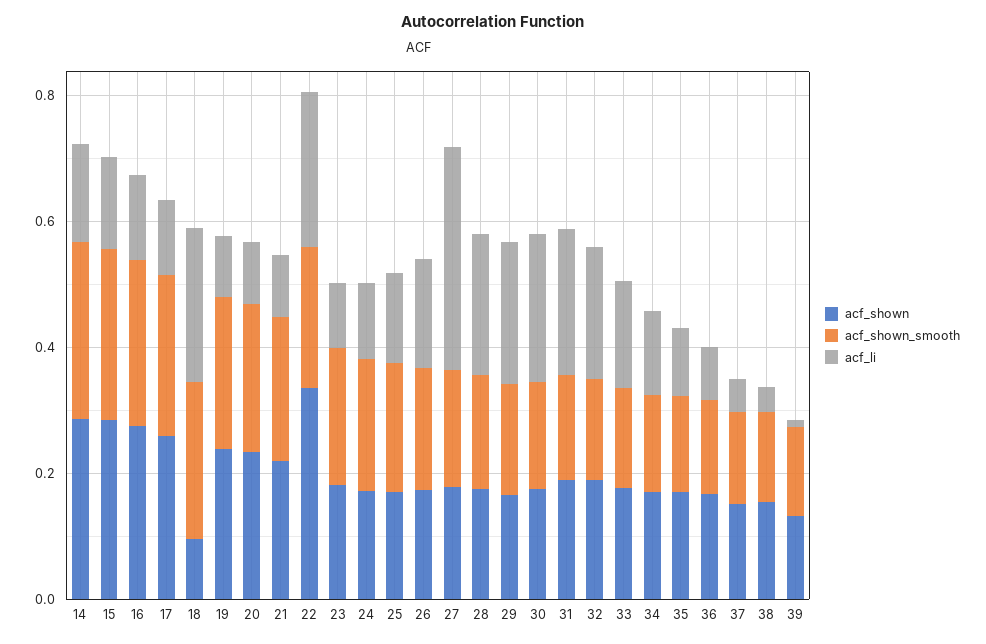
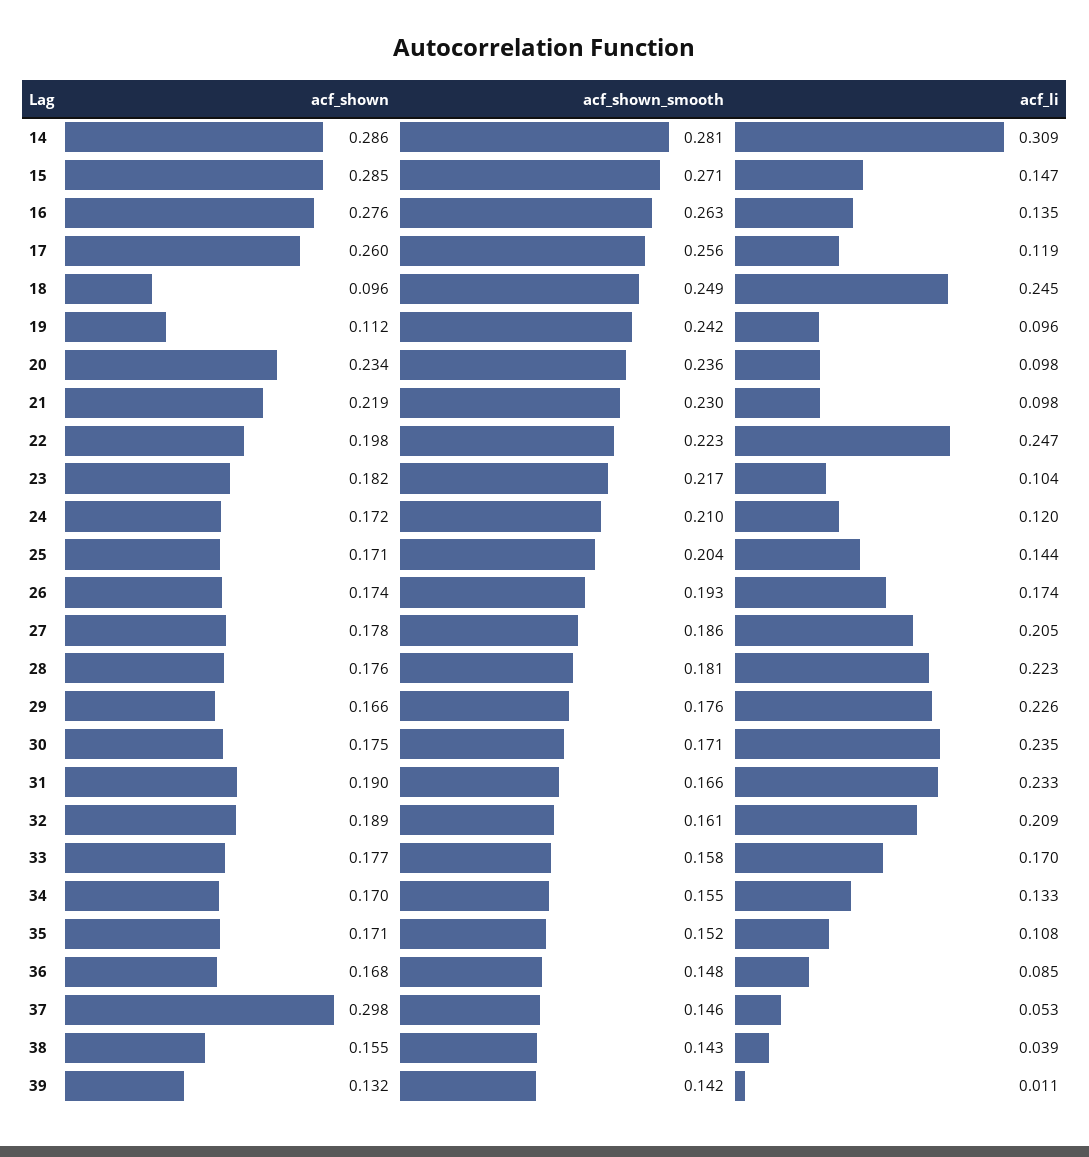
  {
    "acf_shown": {
      "14": 0.286,
      "15": 0.285,
      "16": 0.276,
      "17": 0.26,
      "18": 0.096,
-     "19": 0.25,
+     "19": 0.112,
      "20": 0.234,
      "21": 0.219,
-     "22": 0.35,
+     "22": 0.198,
      "23": 0.182,
      "24": 0.172,
      "25": 0.171,
      "26": 0.174,
      "27": 0.178,
      "28": 0.176,
      "29": 0.166,
      "30": 0.175,
      "31": 0.19,
      "32": 0.189,
      "33": 0.177,
      "34": 0.17,
      "35": 0.171,
      "36": 0.168,
-     "37": 0.15,
+     "37": 0.298,
      "38": 0.155,
      "39": 0.132
    },
    "acf_shown_smooth": {
      "14": 0.281,
      "15": 0.271,
      "16": 0.263,
      "17": 0.256,
      "18": 0.249,
      "19": 0.242,
      "20": 0.236,
      "21": 0.23,
      "22": 0.223,
      "23": 0.217,
      "24": 0.21,
      "25": 0.204,
      "26": 0.193,
      "27": 0.186,
      "28": 0.181,
      "29": 0.176,
      "30": 0.171,
      "31": 0.166,
      "32": 0.161,
      "33": 0.158,
      "34": 0.155,
      "35": 0.152,
      "36": 0.148,
      "37": 0.146,
      "38": 0.143,
      "39": 0.142
    },
    "acf_li": {
-     "14": 0.15,
+     "14": 0.309,
      "15": 0.147,
      "16": 0.135,
      "17": 0.119,
      "18": 0.245,
      "19": 0.096,
      "20": 0.098,
      "21": 0.098,
      "22": 0.247,
      "23": 0.104,
      "24": 0.12,
      "25": 0.144,
      "26": 0.174,
-     "27": 0.35,
+     "27": 0.205,
      "28": 0.223,
      "29": 0.226,
      "30": 0.235,
      "31": 0.233,
      "32": 0.209,
      "33": 0.17,
      "34": 0.133,
      "35": 0.108,
      "36": 0.085,
      "37": 0.053,
      "38": 0.039,
      "39": 0.011
    }
  }

